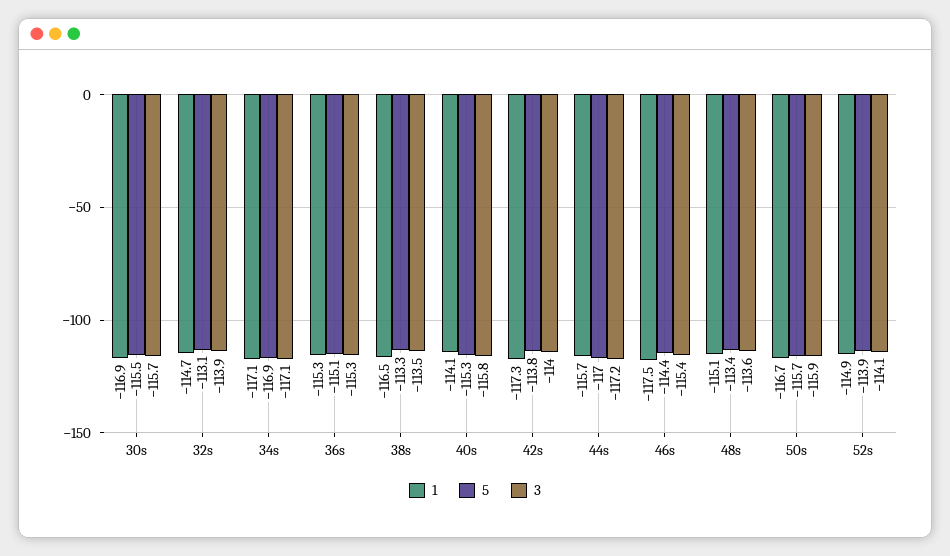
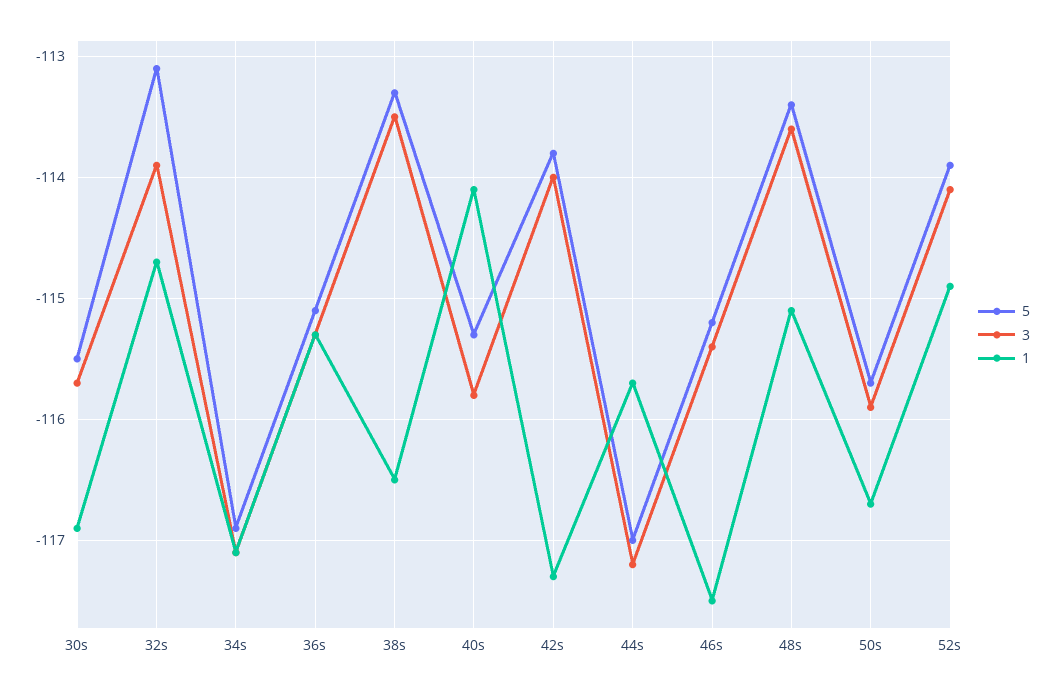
  {
    "1": {
      "30s": -116.9,
      "32s": -114.7,
      "34s": -117.1,
      "36s": -115.3,
      "38s": -116.5,
      "40s": -114.1,
      "42s": -117.3,
      "44s": -115.7,
      "46s": -117.5,
      "48s": -115.1,
      "50s": -116.7,
      "52s": -114.9
    },
    "5": {
      "30s": -115.5,
      "32s": -113.1,
      "34s": -116.9,
      "36s": -115.1,
      "38s": -113.3,
      "40s": -115.3,
      "42s": -113.8,
      "44s": -117,
-     "46s": -114.4,
+     "46s": -115.2,
      "48s": -113.4,
      "50s": -115.7,
      "52s": -113.9
    },
    "3": {
      "30s": -115.7,
      "32s": -113.9,
      "34s": -117.1,
      "36s": -115.3,
      "38s": -113.5,
      "40s": -115.8,
      "42s": -114,
      "44s": -117.2,
      "46s": -115.4,
      "48s": -113.6,
      "50s": -115.9,
      "52s": -114.1
    }
  }

